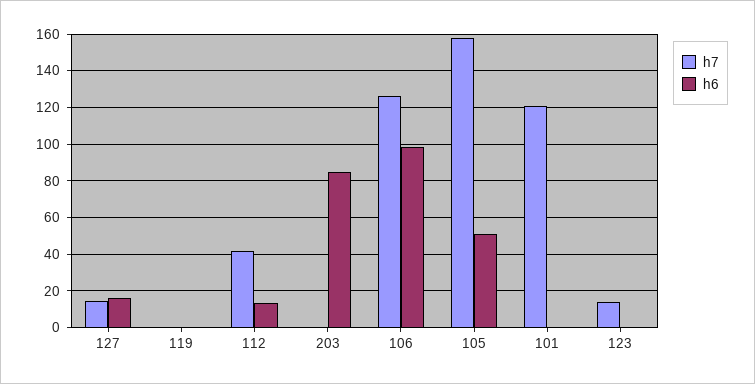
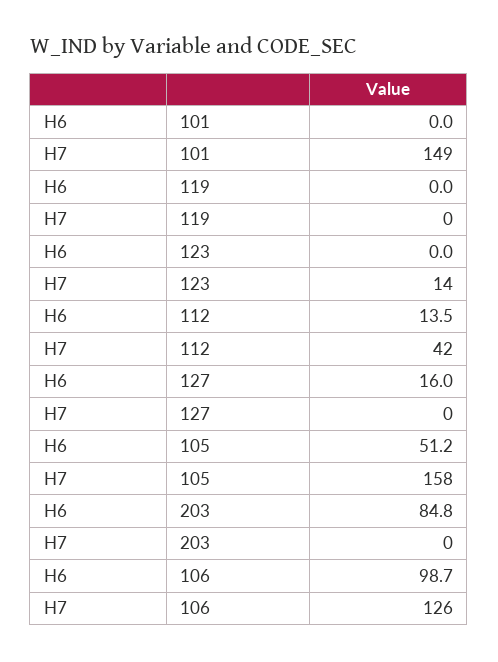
  {
    "h7": {
-     "127": 15,
+     "127": 0,
      "119": 0,
      "112": 42,
      "203": 0,
      "106": 126,
      "105": 158,
-     "101": 120,
+     "101": 149,
      "123": 14
    },
    "h6": {
      "127": 16,
      "119": 0,
      "112": 13.5,
      "203": 84.8,
      "106": 98.7,
      "105": 51.2,
      "101": 0,
      "123": 0
    }
  }

